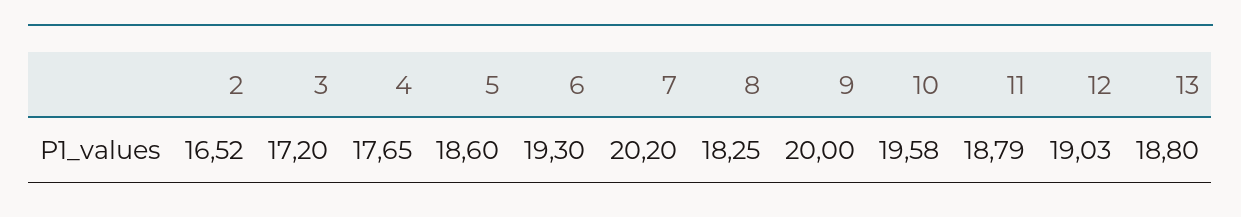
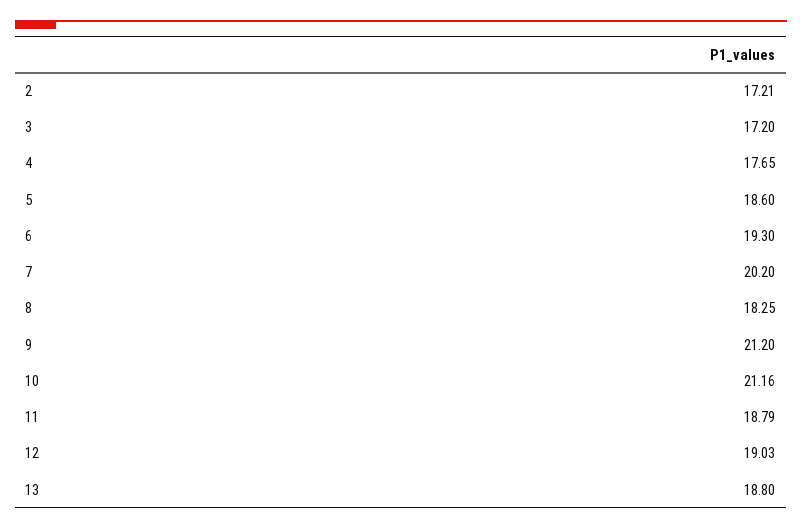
  {
-   "2": 16.52,
+   "2": 17.21,
    "3": 17.2,
    "4": 17.65,
    "5": 18.6,
    "6": 19.3,
    "7": 20.2,
    "8": 18.25,
-   "9": 20,
+   "9": 21.2,
-   "10": 19.58,
+   "10": 21.16,
    "11": 18.79,
    "12": 19.03,
    "13": 18.8
  }

